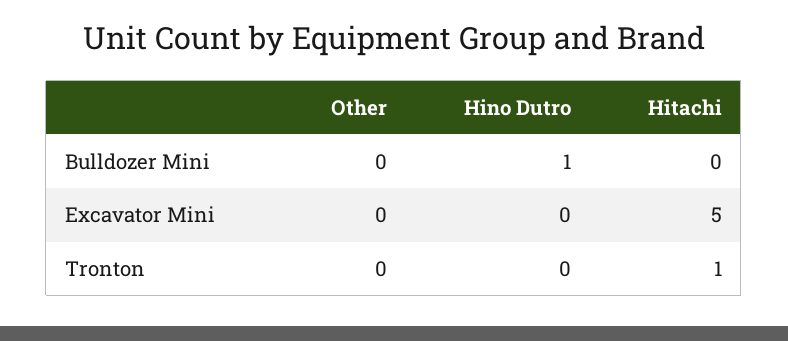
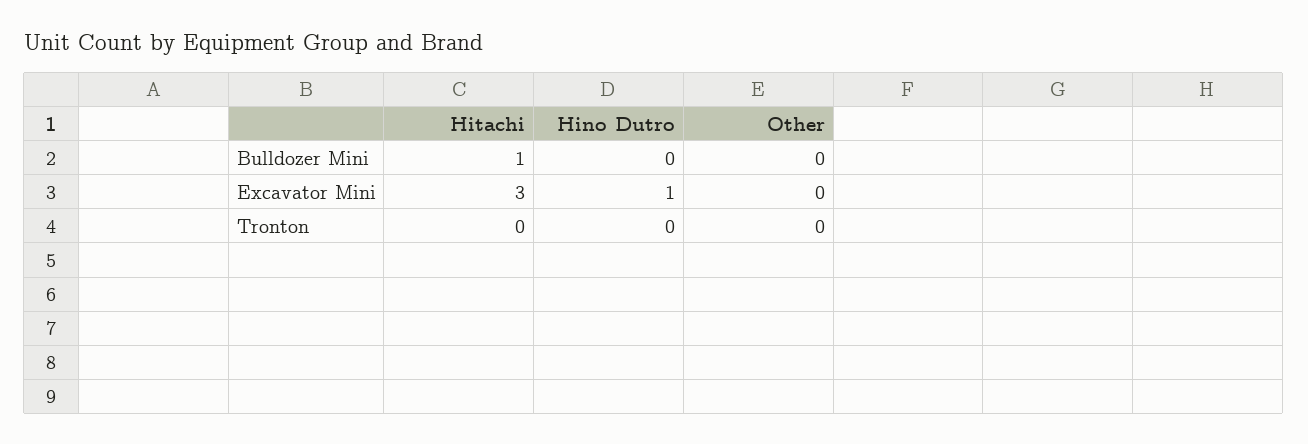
  {
    "Other": {
      "Bulldozer Mini": 0,
      "Excavator Mini": 0,
      "Tronton": 0
    },
    "Hino Dutro": {
-     "Bulldozer Mini": 1,
+     "Bulldozer Mini": 0,
-     "Excavator Mini": 0,
+     "Excavator Mini": 1,
      "Tronton": 0
    },
    "Hitachi": {
-     "Bulldozer Mini": 0,
+     "Bulldozer Mini": 1,
-     "Excavator Mini": 5,
+     "Excavator Mini": 3,
-     "Tronton": 1
+     "Tronton": 0
    }
  }

